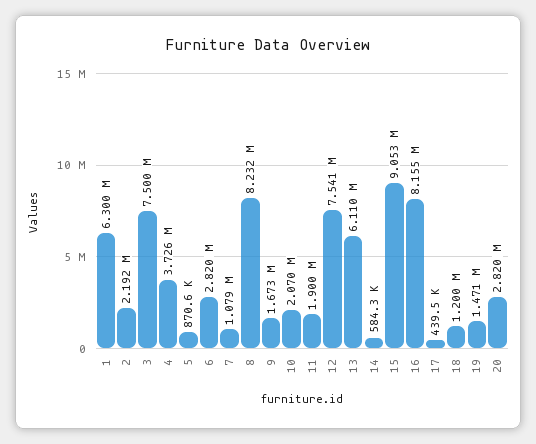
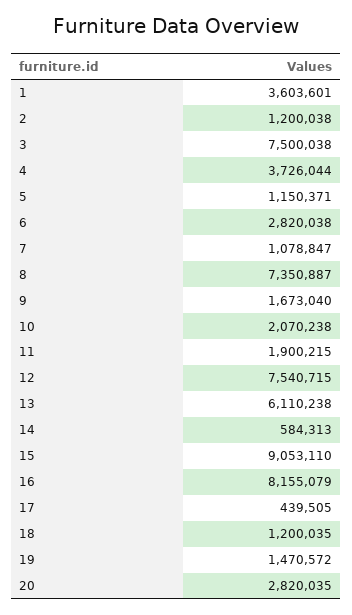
  {
-   "1": 6300000,
+   "1": 3603601,
-   "2": 2192000,
+   "2": 1200038,
    "3": 7500038,
    "4": 3726044,
-   "5": 870600,
+   "5": 1150371,
    "6": 2820038,
    "7": 1078847,
-   "8": 8232000,
+   "8": 7350887,
    "9": 1673040,
    "10": 2070238,
    "11": 1900215,
    "12": 7540715,
    "13": 6110238,
    "14": 584313,
    "15": 9053110,
    "16": 8155079,
    "17": 439505,
    "18": 1200035,
    "19": 1470572,
    "20": 2820035
  }

